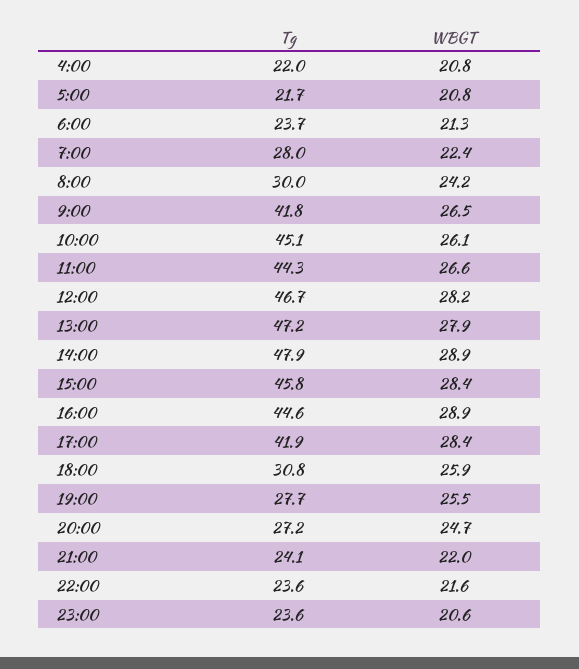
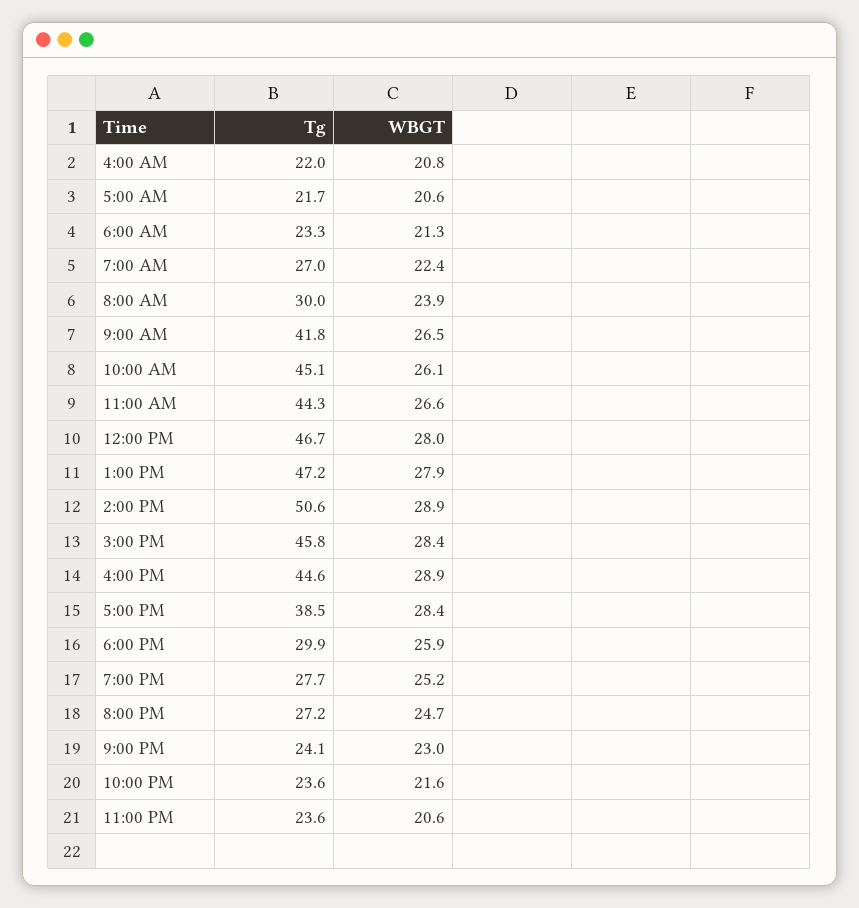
  {
    "Tg": {
      "4:00": 22,
      "5:00": 21.7,
-     "6:00": 23.7,
+     "6:00": 23.3,
-     "7:00": 28,
+     "7:00": 27,
      "8:00": 30,
      "9:00": 41.8,
      "10:00": 45.1,
      "11:00": 44.3,
      "12:00": 46.7,
      "13:00": 47.2,
-     "14:00": 47.9,
+     "14:00": 50.6,
      "15:00": 45.8,
      "16:00": 44.6,
-     "17:00": 41.9,
+     "17:00": 38.5,
-     "18:00": 30.8,
+     "18:00": 29.9,
      "19:00": 27.7,
      "20:00": 27.2,
      "21:00": 24.1,
      "22:00": 23.6,
      "23:00": 23.6
    },
    "WBGT": {
      "4:00": 20.8,
-     "5:00": 20.8,
+     "5:00": 20.6,
      "6:00": 21.3,
      "7:00": 22.4,
-     "8:00": 24.2,
+     "8:00": 23.9,
      "9:00": 26.5,
      "10:00": 26.1,
      "11:00": 26.6,
-     "12:00": 28.2,
+     "12:00": 28,
      "13:00": 27.9,
      "14:00": 28.9,
      "15:00": 28.4,
      "16:00": 28.9,
      "17:00": 28.4,
      "18:00": 25.9,
-     "19:00": 25.5,
+     "19:00": 25.2,
      "20:00": 24.7,
-     "21:00": 22,
+     "21:00": 23,
      "22:00": 21.6,
      "23:00": 20.6
    }
  }

